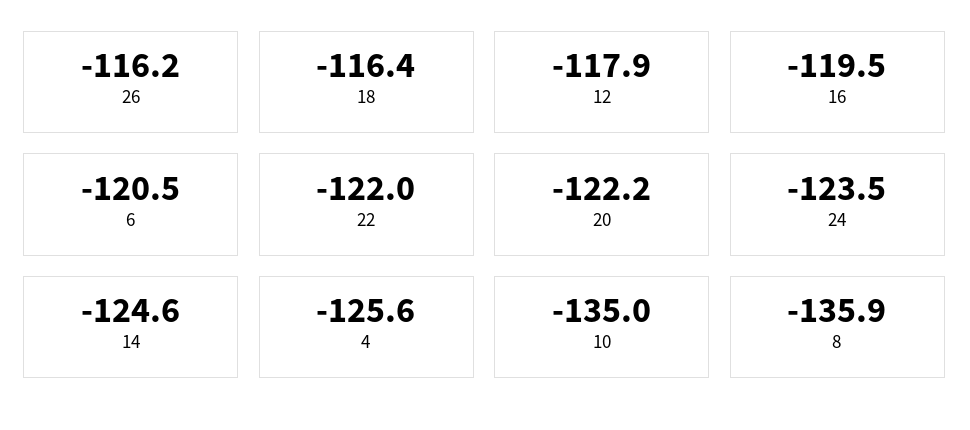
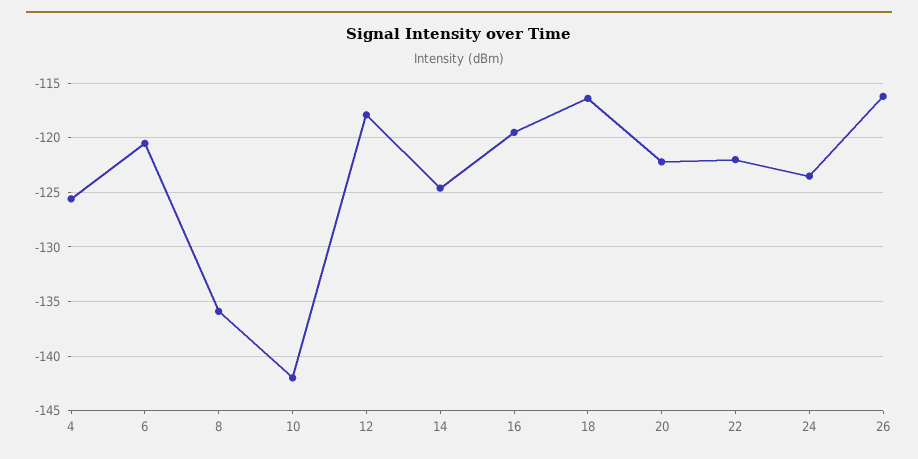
  {
    "26": -116.2,
    "18": -116.4,
    "12": -117.9,
    "16": -119.5,
    "6": -120.5,
    "22": -122,
    "20": -122.2,
    "24": -123.5,
    "14": -124.6,
    "4": -125.6,
-   "10": -135,
+   "10": -142,
    "8": -135.9
  }

